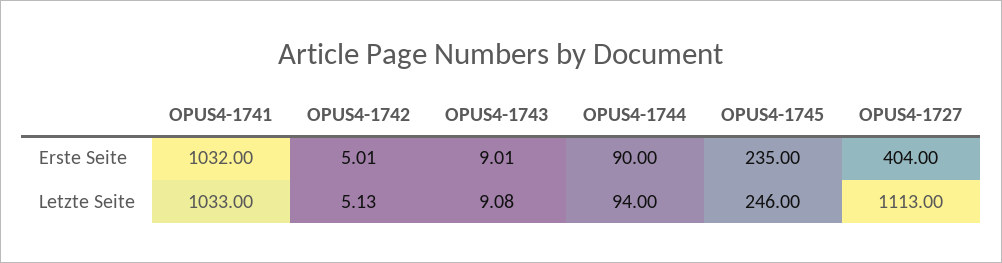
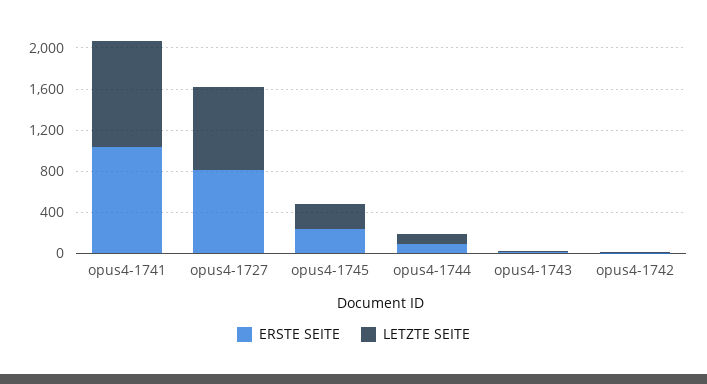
  {
    "Erste Seite": {
      "OPUS4-1741": 1032,
      "OPUS4-1742": 5.01,
      "OPUS4-1743": 9.01,
      "OPUS4-1744": 90,
      "OPUS4-1745": 235,
-     "OPUS4-1727": 404
+     "OPUS4-1727": 800
    },
    "Letzte Seite": {
      "OPUS4-1741": 1033,
      "OPUS4-1742": 5.13,
      "OPUS4-1743": 9.08,
      "OPUS4-1744": 94,
      "OPUS4-1745": 246,
-     "OPUS4-1727": 1113
+     "OPUS4-1727": 800
    }
  }

